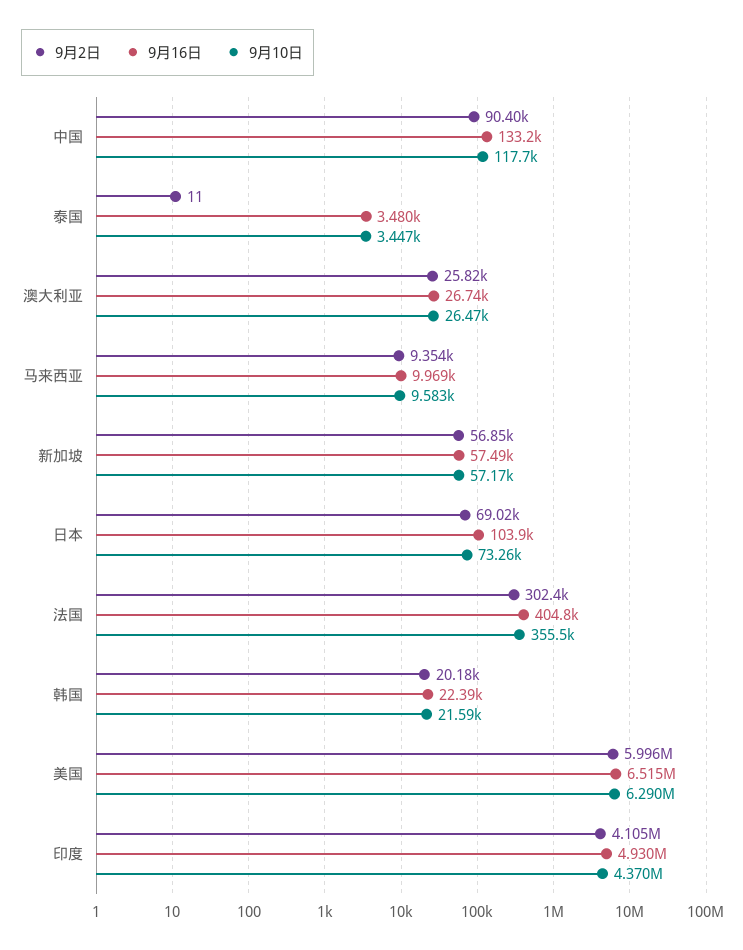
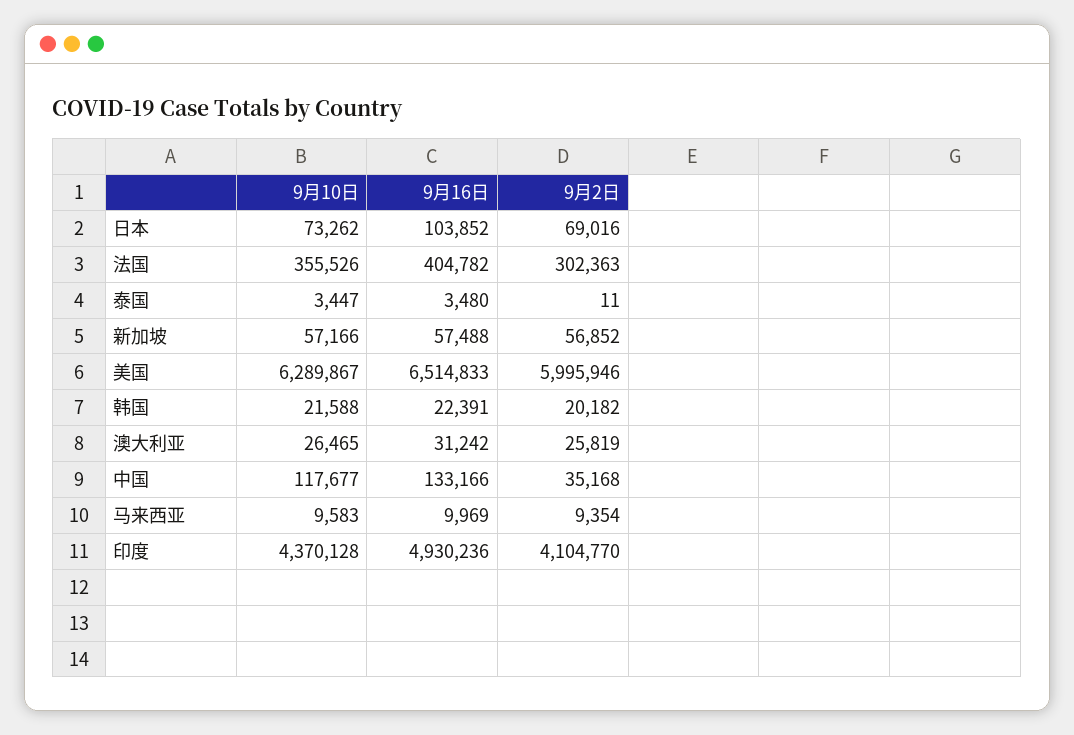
  {
    "9月2日": {
-     "中国": 90400,
+     "中国": 35168,
      "泰国": 11,
      "澳大利亚": 25819,
      "马来西亚": 9354,
      "新加坡": 56852,
      "日本": 69016,
      "法国": 302363,
      "韩国": 20182,
      "美国": 5995946,
      "印度": 4104770
    },
    "9月16日": {
      "中国": 133166,
      "泰国": 3480,
-     "澳大利亚": 26740,
+     "澳大利亚": 31242,
      "马来西亚": 9969,
      "新加坡": 57488,
      "日本": 103852,
      "法国": 404782,
      "韩国": 22391,
      "美国": 6514833,
      "印度": 4930236
    },
    "9月10日": {
      "中国": 117677,
      "泰国": 3447,
      "澳大利亚": 26465,
      "马来西亚": 9583,
      "新加坡": 57166,
      "日本": 73262,
      "法国": 355526,
      "韩国": 21588,
      "美国": 6289867,
      "印度": 4370128
    }
  }

